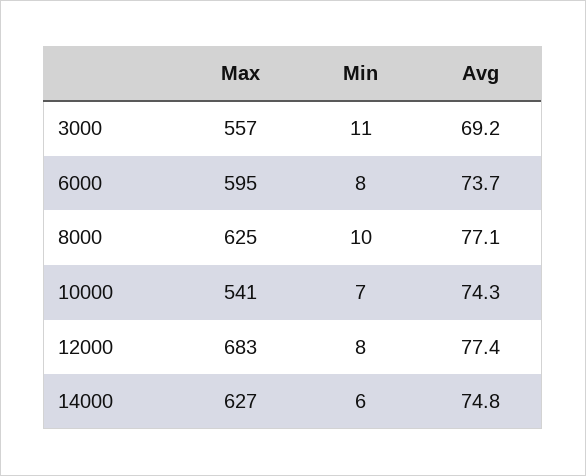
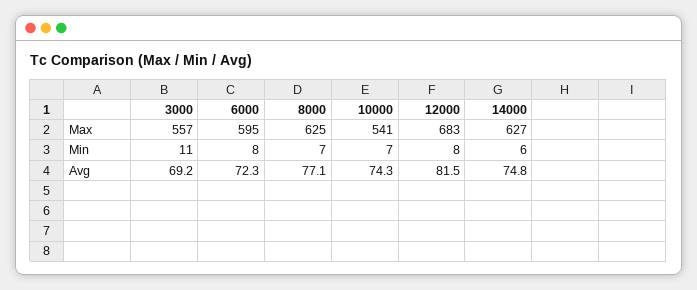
  {
    "Max": {
      "3000": 557,
      "6000": 595,
      "8000": 625,
      "10000": 541,
      "12000": 683,
      "14000": 627
    },
    "Min": {
      "3000": 11,
      "6000": 8,
-     "8000": 10,
+     "8000": 7,
      "10000": 7,
      "12000": 8,
      "14000": 6
    },
    "Avg": {
      "3000": 69.2,
-     "6000": 73.7,
+     "6000": 72.3,
      "8000": 77.1,
      "10000": 74.3,
-     "12000": 77.4,
+     "12000": 81.5,
      "14000": 74.8
    }
  }

